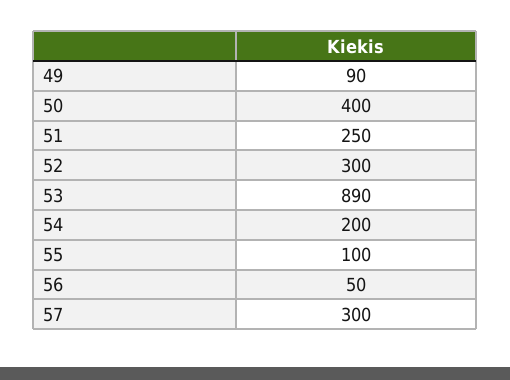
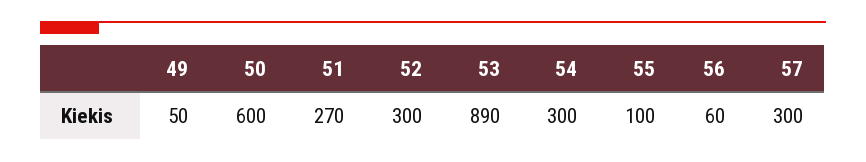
  {
-   "49": 90,
+   "49": 50,
-   "50": 400,
+   "50": 600,
-   "51": 250,
+   "51": 270,
    "52": 300,
    "53": 890,
-   "54": 200,
+   "54": 300,
    "55": 100,
-   "56": 50,
+   "56": 60,
    "57": 300
  }

